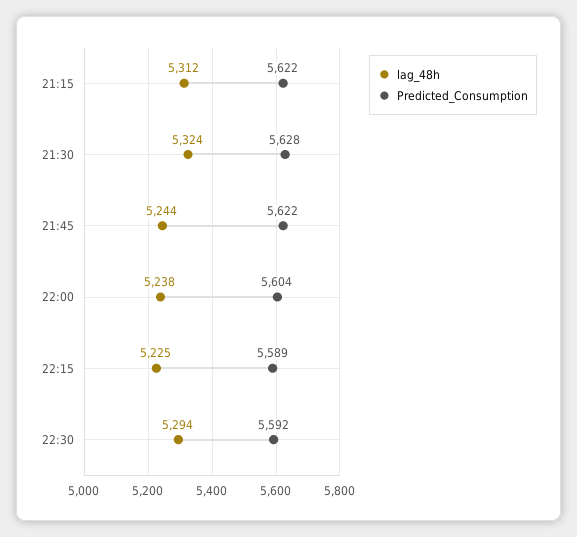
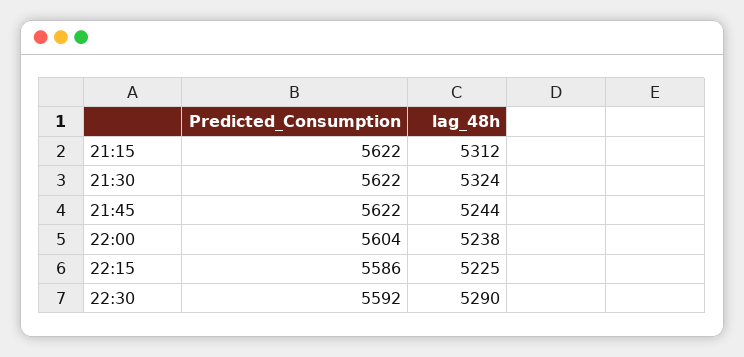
  {
    "lag_48h": {
      "21:15": 5312,
      "21:30": 5324,
      "21:45": 5244,
      "22:00": 5238,
      "22:15": 5225,
-     "22:30": 5294
+     "22:30": 5290
    },
    "Predicted_Consumption": {
      "21:15": 5622,
-     "21:30": 5628,
+     "21:30": 5622,
      "21:45": 5622,
      "22:00": 5604,
-     "22:15": 5589,
+     "22:15": 5586,
      "22:30": 5592
    }
  }

